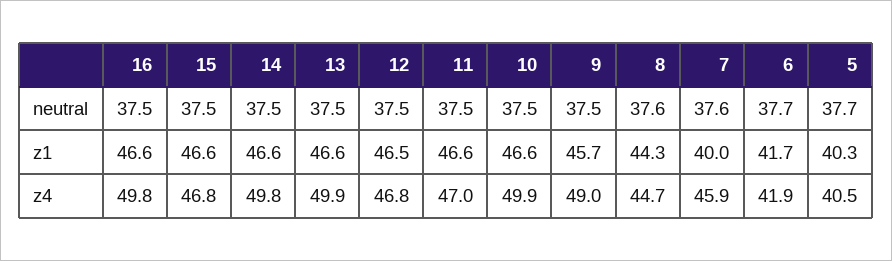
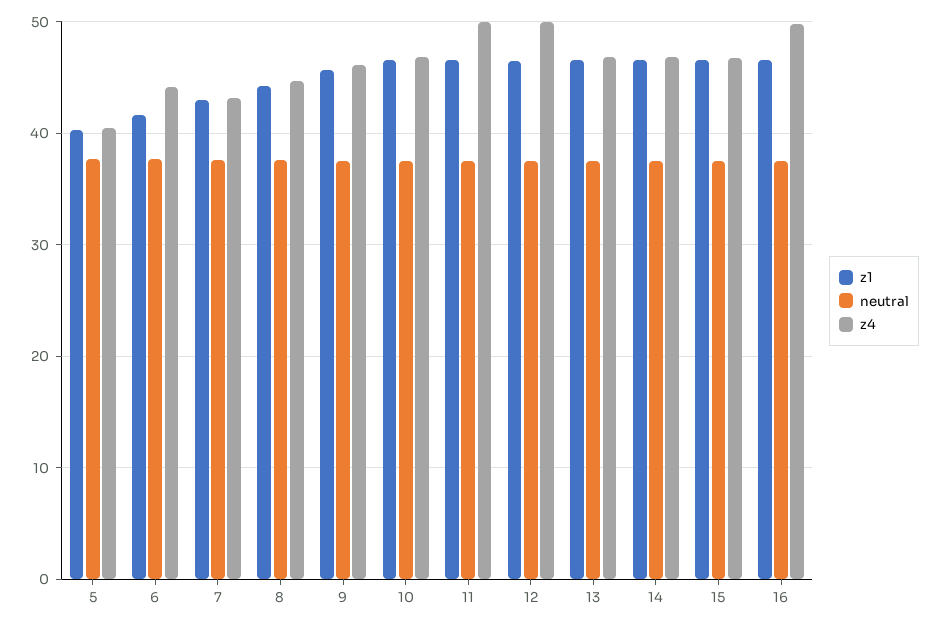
  {
    "neutral": {
      "16": 37.5,
      "15": 37.5,
      "14": 37.5,
      "13": 37.5,
      "12": 37.5,
      "11": 37.5,
      "10": 37.5,
      "9": 37.5,
      "8": 37.6,
      "7": 37.6,
      "6": 37.7,
      "5": 37.7
    },
    "z1": {
      "16": 46.6,
      "15": 46.6,
      "14": 46.6,
      "13": 46.6,
      "12": 46.5,
      "11": 46.6,
      "10": 46.6,
      "9": 45.7,
      "8": 44.3,
-     "7": 40,
+     "7": 43,
      "6": 41.7,
      "5": 40.3
    },
    "z4": {
      "16": 49.8,
      "15": 46.8,
-     "14": 49.8,
+     "14": 47,
-     "13": 49.9,
+     "13": 47,
-     "12": 46.8,
+     "12": 50,
-     "11": 47,
+     "11": 50,
-     "10": 49.9,
+     "10": 47,
-     "9": 49,
+     "9": 46,
      "8": 44.7,
-     "7": 45.9,
+     "7": 43,
-     "6": 41.9,
+     "6": 44,
      "5": 40.5
    }
  }

